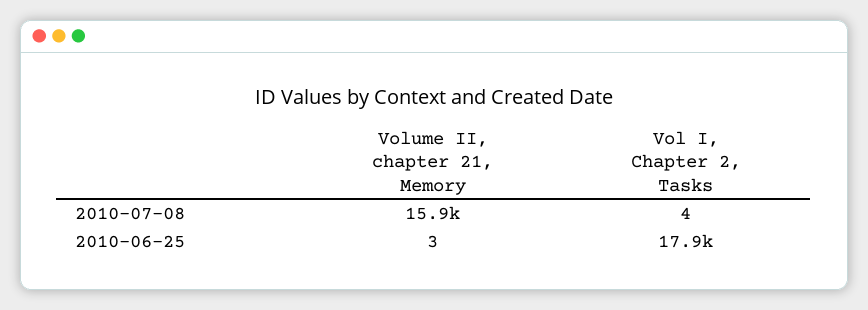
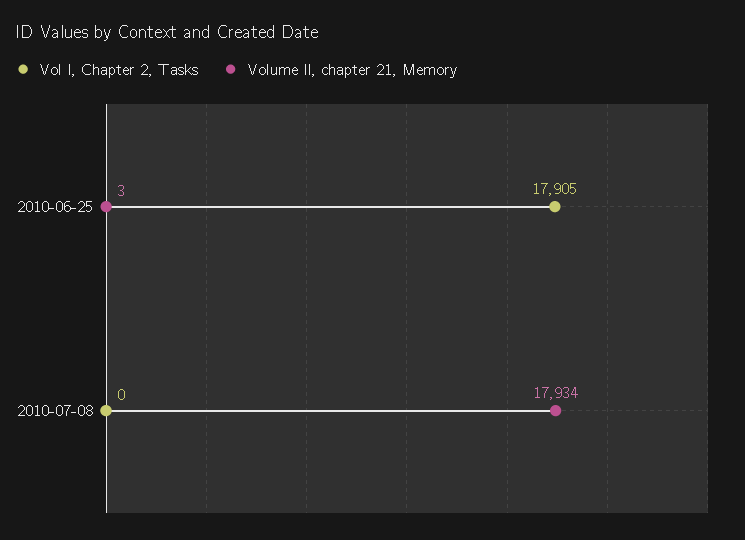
  {
    "Volume II, chapter 21, Memory": {
-     "2010-07-08": 15900,
+     "2010-07-08": 17934,
      "2010-06-25": 3
    },
    "Vol I, Chapter 2, Tasks": {
-     "2010-07-08": 4,
+     "2010-07-08": 0,
      "2010-06-25": 17905
    }
  }

